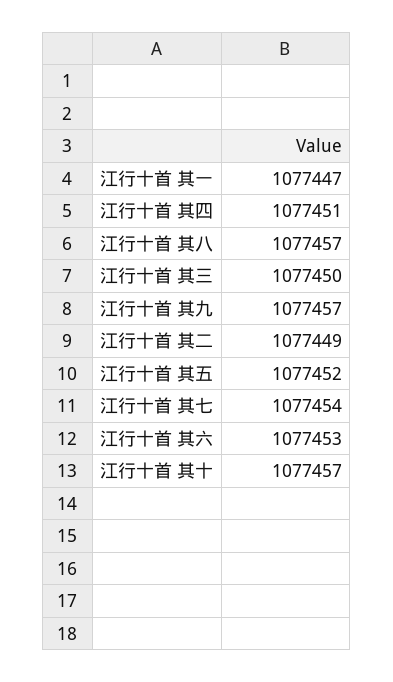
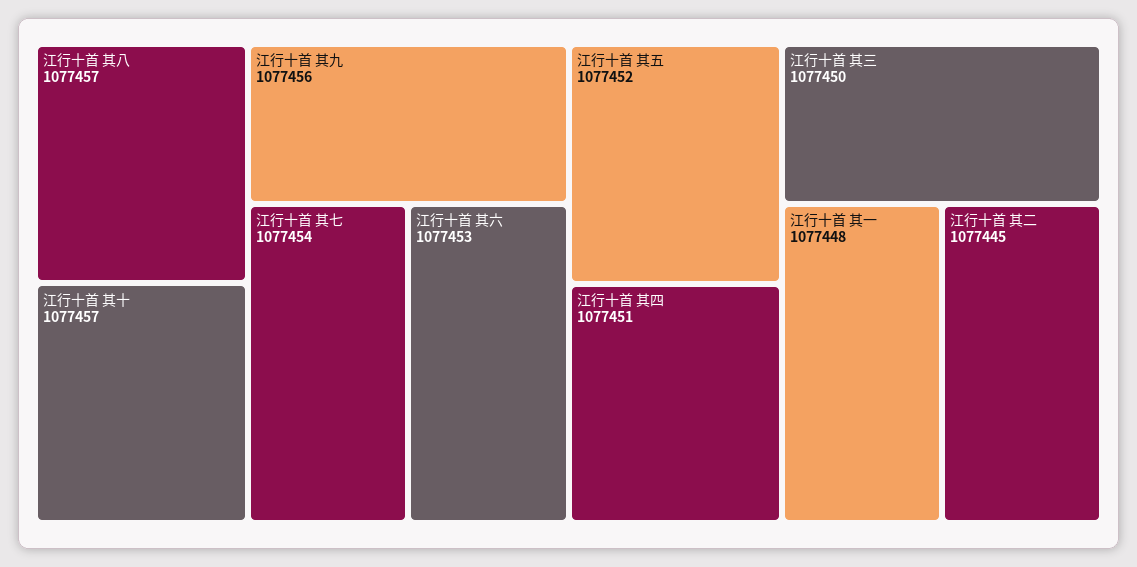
  {
-   "江行十首 其一": 1077447,
+   "江行十首 其一": 1077448,
    "江行十首 其四": 1077451,
    "江行十首 其八": 1077457,
    "江行十首 其三": 1077450,
-   "江行十首 其九": 1077457,
+   "江行十首 其九": 1077456,
-   "江行十首 其二": 1077449,
+   "江行十首 其二": 1077445,
    "江行十首 其五": 1077452,
    "江行十首 其七": 1077454,
    "江行十首 其六": 1077453,
    "江行十首 其十": 1077457
  }

